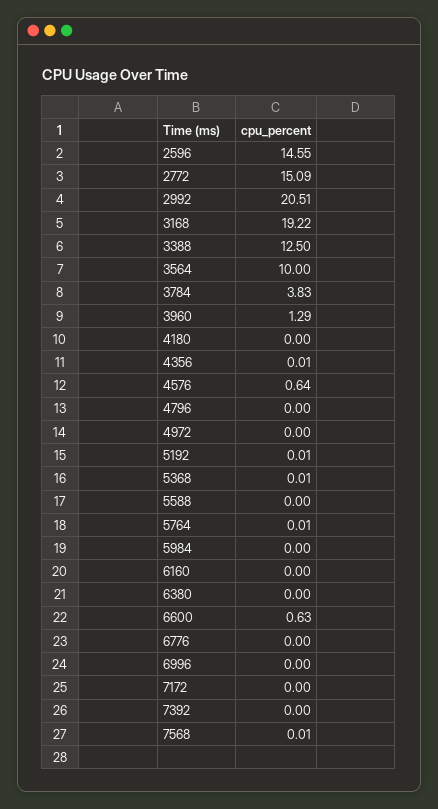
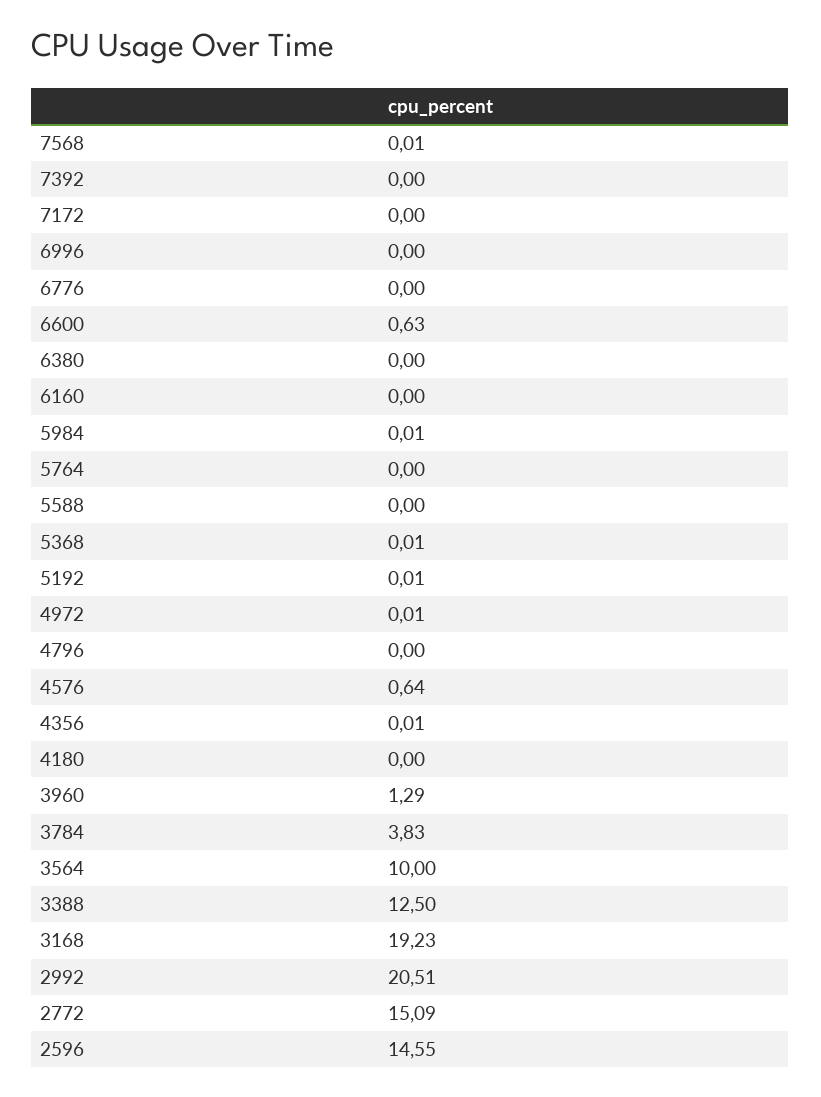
  {
    "2596": 14.55,
    "2772": 15.09,
    "2992": 20.51,
-   "3168": 19.22,
+   "3168": 19.23,
    "3388": 12.5,
    "3564": 10,
    "3784": 3.83,
    "3960": 1.29,
    "4180": 0,
    "4356": 0.01,
    "4576": 0.64,
    "4796": 0,
-   "4972": 0,
+   "4972": 0.01,
    "5192": 0.01,
    "5368": 0.01,
    "5588": 0,
-   "5764": 0.01,
+   "5764": 0,
-   "5984": 0,
+   "5984": 0.01,
    "6160": 0,
    "6380": 0,
    "6600": 0.63,
    "6776": 0,
    "6996": 0,
    "7172": 0,
    "7392": 0,
    "7568": 0.01
  }

